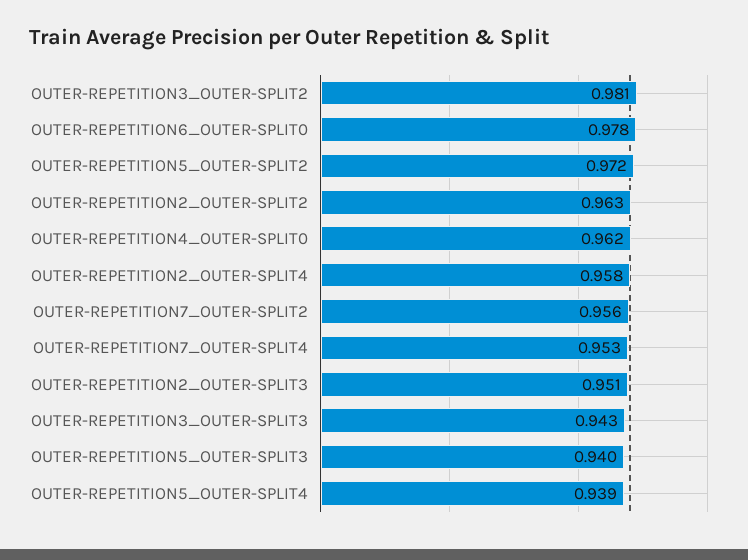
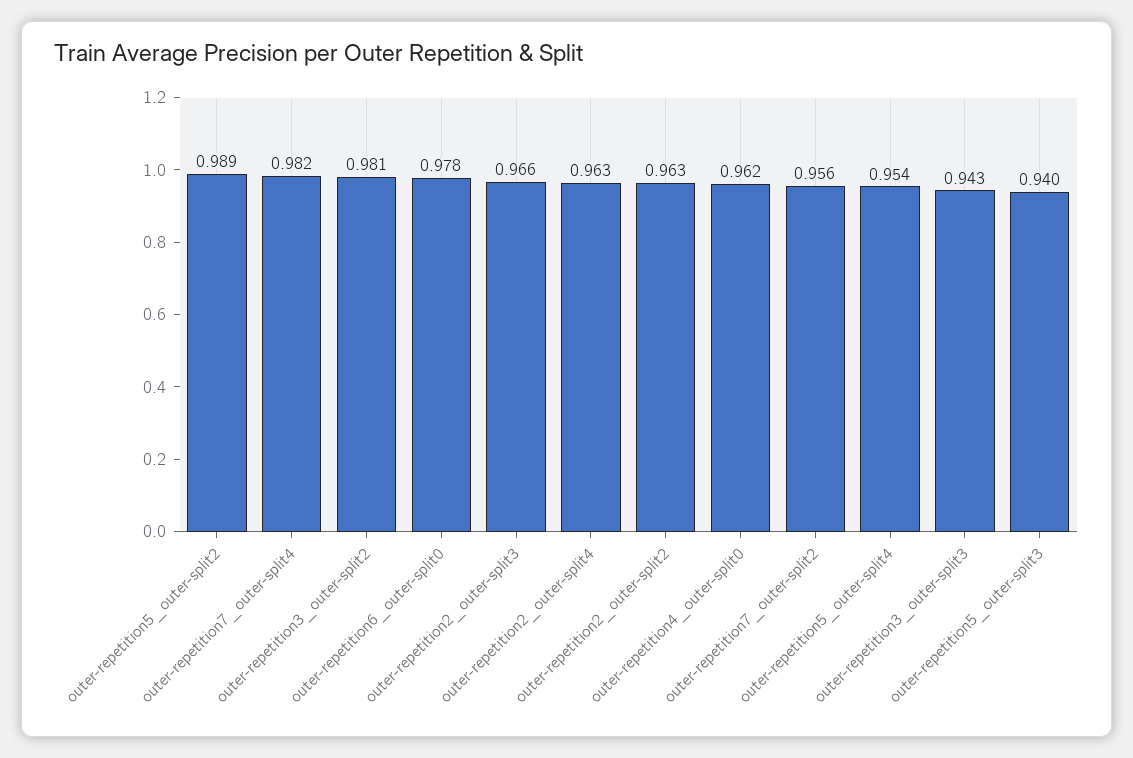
  {
    "OUTER-REPETITION3_OUTER-SPLIT2": 0.981,
    "OUTER-REPETITION6_OUTER-SPLIT0": 0.978,
-   "OUTER-REPETITION5_OUTER-SPLIT2": 0.972,
+   "OUTER-REPETITION5_OUTER-SPLIT2": 0.989,
    "OUTER-REPETITION2_OUTER-SPLIT2": 0.963,
    "OUTER-REPETITION4_OUTER-SPLIT0": 0.962,
-   "OUTER-REPETITION2_OUTER-SPLIT4": 0.958,
+   "OUTER-REPETITION2_OUTER-SPLIT4": 0.963,
    "OUTER-REPETITION7_OUTER-SPLIT2": 0.956,
-   "OUTER-REPETITION7_OUTER-SPLIT4": 0.953,
+   "OUTER-REPETITION7_OUTER-SPLIT4": 0.982,
-   "OUTER-REPETITION2_OUTER-SPLIT3": 0.951,
+   "OUTER-REPETITION2_OUTER-SPLIT3": 0.966,
    "OUTER-REPETITION3_OUTER-SPLIT3": 0.943,
    "OUTER-REPETITION5_OUTER-SPLIT3": 0.94,
-   "OUTER-REPETITION5_OUTER-SPLIT4": 0.939
+   "OUTER-REPETITION5_OUTER-SPLIT4": 0.954
  }

